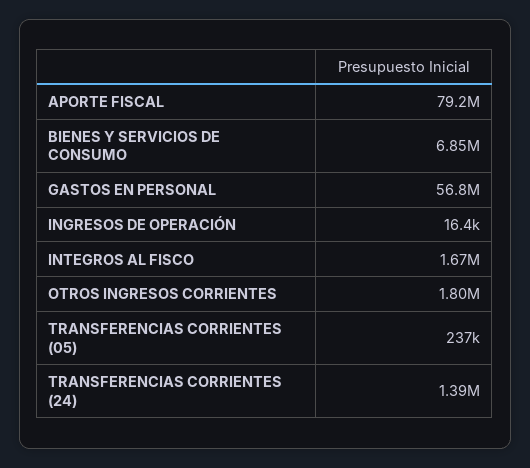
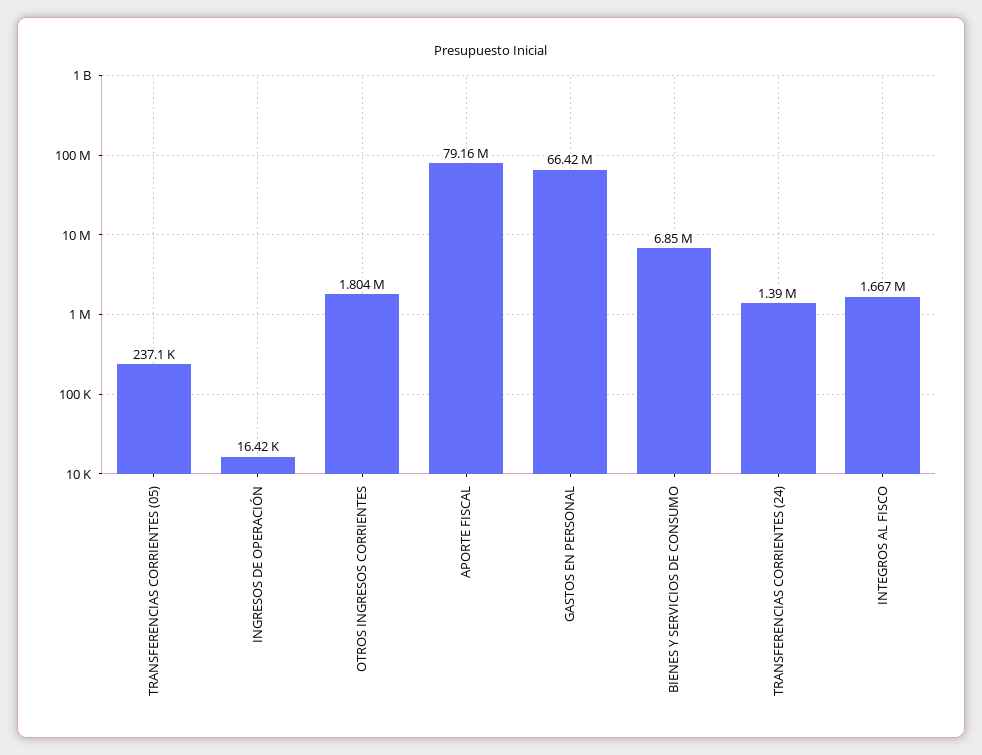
  {
    "APORTE FISCAL": 79160000,
    "BIENES Y SERVICIOS DE CONSUMO": 6850000,
-   "GASTOS EN PERSONAL": 56800000,
+   "GASTOS EN PERSONAL": 66420000,
    "INGRESOS DE OPERACIÓN": 16420,
    "INTEGROS AL FISCO": 1667000,
    "OTROS INGRESOS CORRIENTES": 1804000,
    "TRANSFERENCIAS CORRIENTES (05)": 237100,
    "TRANSFERENCIAS CORRIENTES (24)": 1390000
  }

